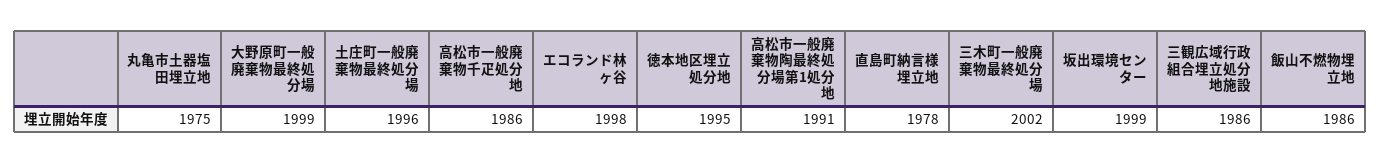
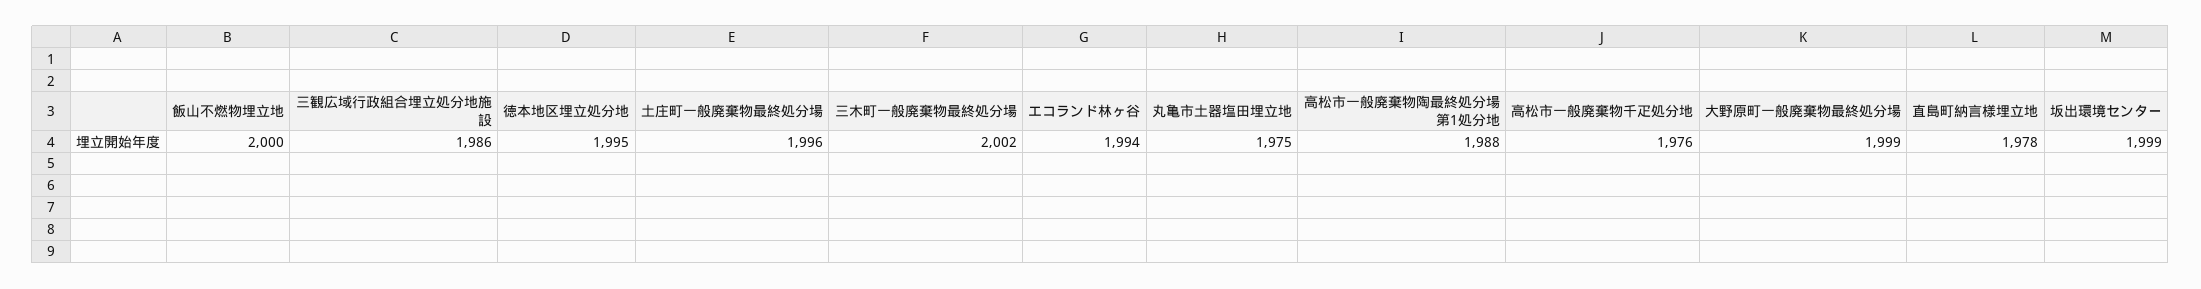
  {
    "丸亀市土器塩田埋立地": 1975,
    "大野原町一般廃棄物最終処分場": 1999,
    "土庄町一般廃棄物最終処分場": 1996,
-   "高松市一般廃棄物千疋処分地": 1986,
+   "高松市一般廃棄物千疋処分地": 1976,
-   "エコランド林ヶ谷": 1998,
+   "エコランド林ヶ谷": 1994,
    "徳本地区埋立処分地": 1995,
-   "高松市一般廃棄物陶最終処分場第1処分地": 1991,
+   "高松市一般廃棄物陶最終処分場第1処分地": 1988,
    "直島町納言様埋立地": 1978,
    "三木町一般廃棄物最終処分場": 2002,
    "坂出環境センター": 1999,
    "三観広域行政組合埋立処分地施設": 1986,
-   "飯山不燃物埋立地": 1986
+   "飯山不燃物埋立地": 2000
  }

